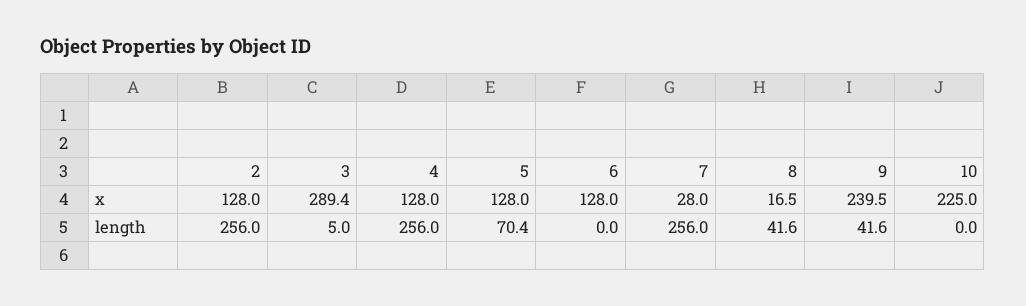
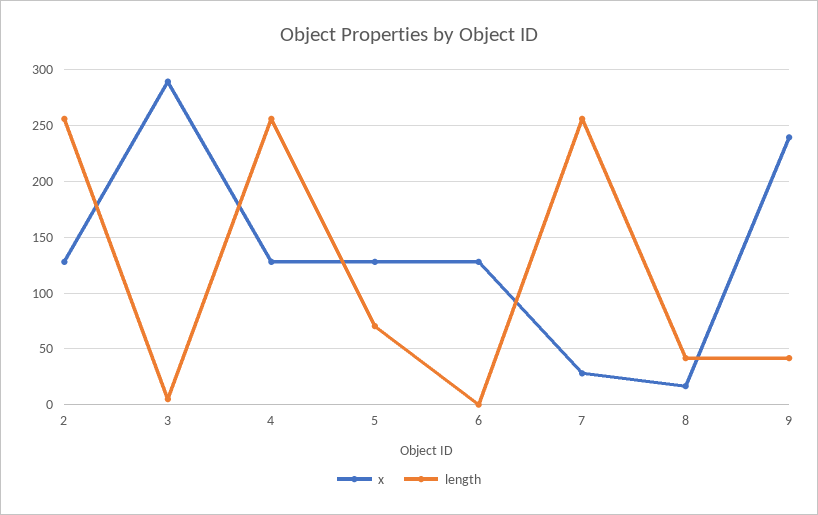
  {
    "x": {
      "2": 128,
      "3": 289.4,
      "4": 128,
      "5": 128,
      "6": 128,
      "7": 28,
      "8": 16.5,
-     "9": 239.5,
+     "9": 239.5
-     "10": 225
    },
    "length": {
      "2": 256,
      "3": 5,
      "4": 256,
      "5": 70.4,
      "6": 0,
      "7": 256,
      "8": 41.6,
-     "9": 41.6,
+     "9": 41.6
-     "10": 0
    }
  }

